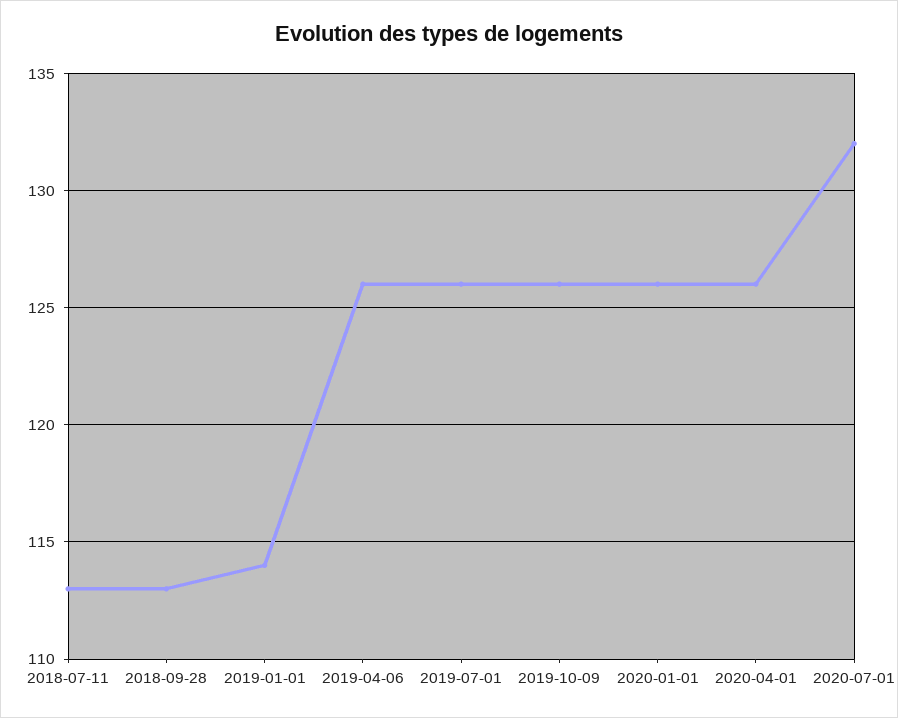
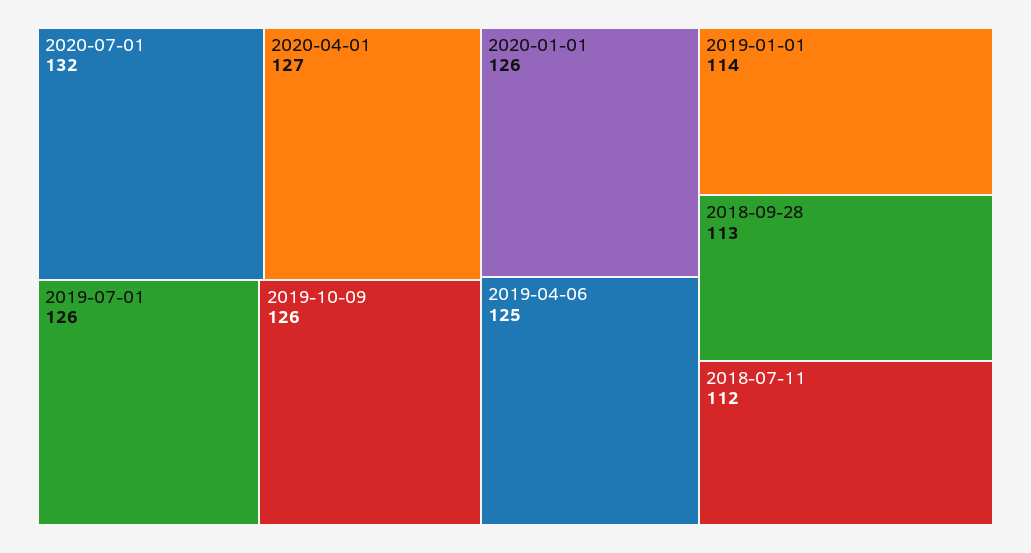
  {
-   "2018-07-11": 113,
+   "2018-07-11": 112,
    "2018-09-28": 113,
    "2019-01-01": 114,
-   "2019-04-06": 126,
+   "2019-04-06": 125,
    "2019-07-01": 126,
    "2019-10-09": 126,
    "2020-01-01": 126,
-   "2020-04-01": 126,
+   "2020-04-01": 127,
    "2020-07-01": 132
  }

